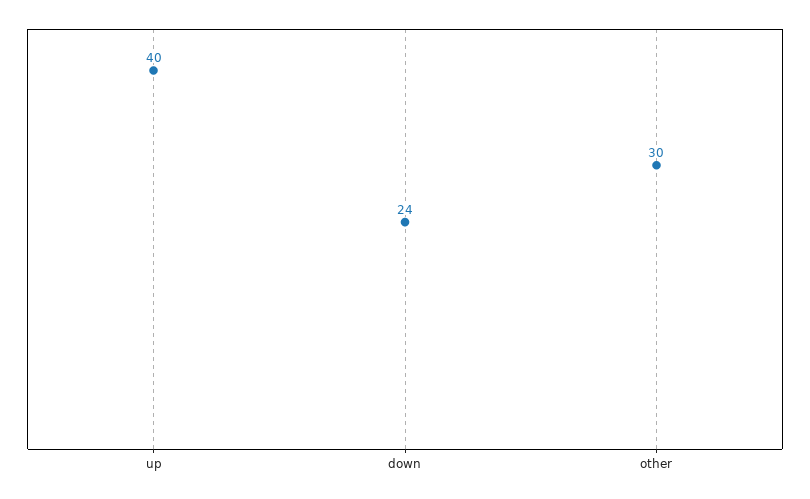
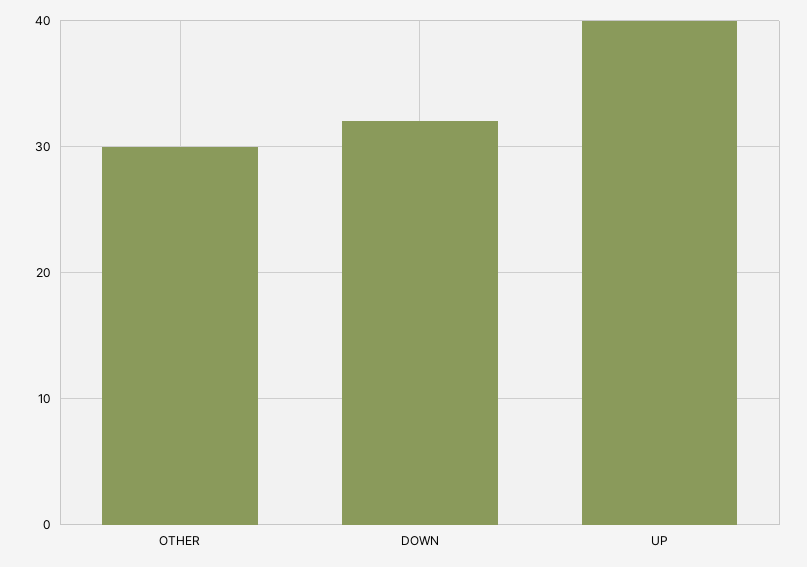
  {
    "up": 40,
-   "down": 24,
+   "down": 32,
    "other": 30
  }

